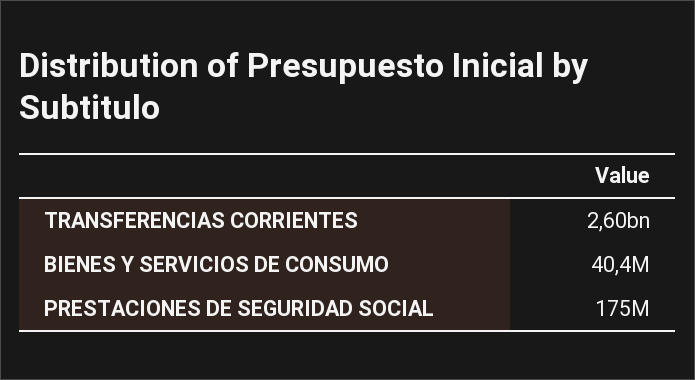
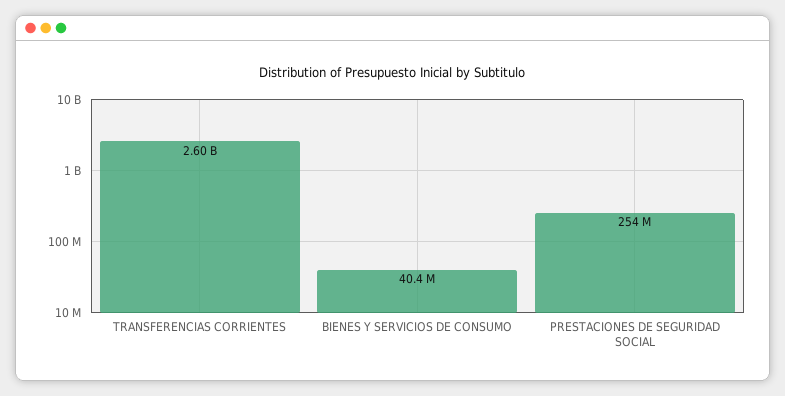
  {
    "TRANSFERENCIAS CORRIENTES": 2600000000,
    "BIENES Y SERVICIOS DE CONSUMO": 40400000,
-   "PRESTACIONES DE SEGURIDAD SOCIAL": 175000000
+   "PRESTACIONES DE SEGURIDAD SOCIAL": 254000000
  }

